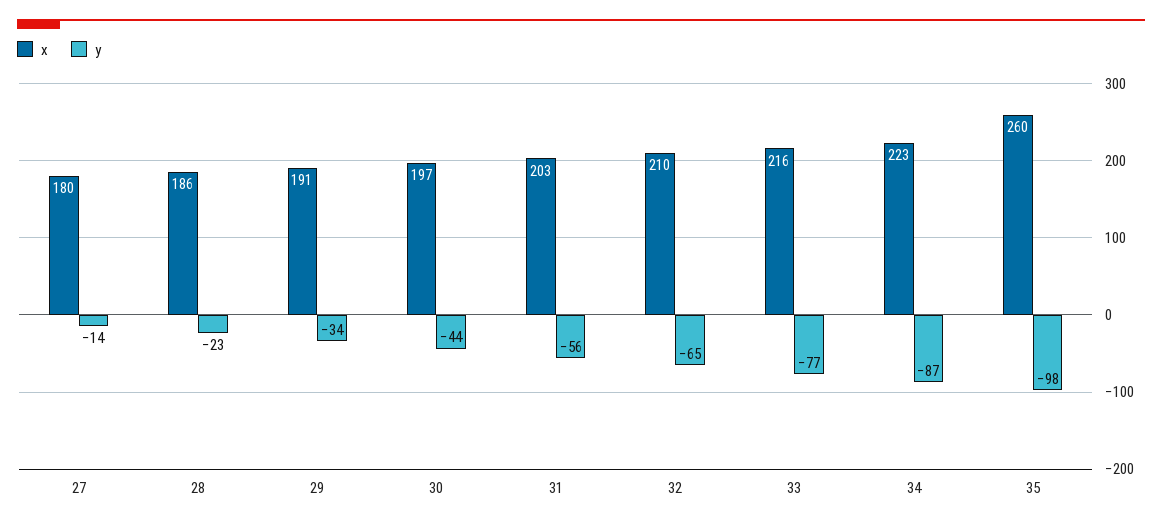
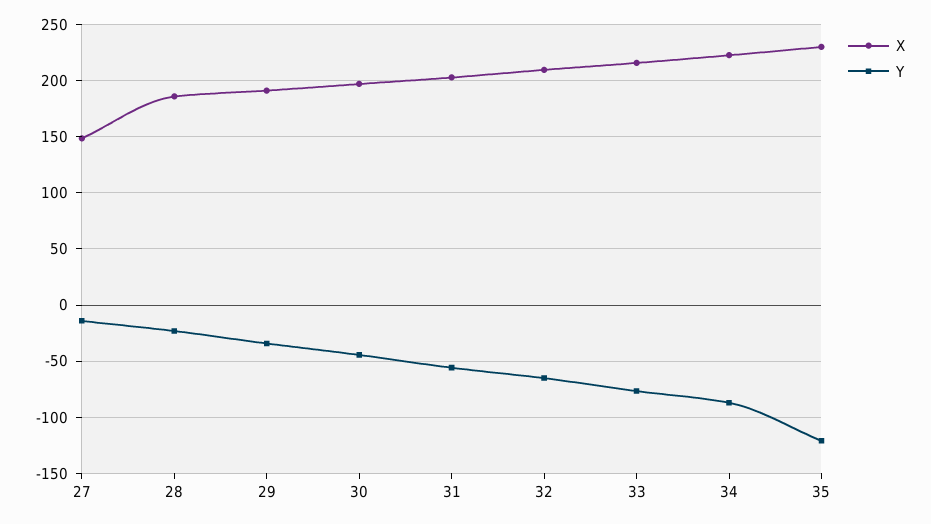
  {
    "x": {
-     "27": 180,
+     "27": 150,
      "28": 186,
      "29": 191,
      "30": 197,
      "31": 203,
      "32": 210,
      "33": 216,
      "34": 223,
-     "35": 260
+     "35": 230
    },
    "y": {
      "27": -14,
      "28": -23,
      "29": -34,
      "30": -44,
      "31": -56,
      "32": -65,
      "33": -77,
      "34": -87,
-     "35": -98
+     "35": -120
    }
  }

